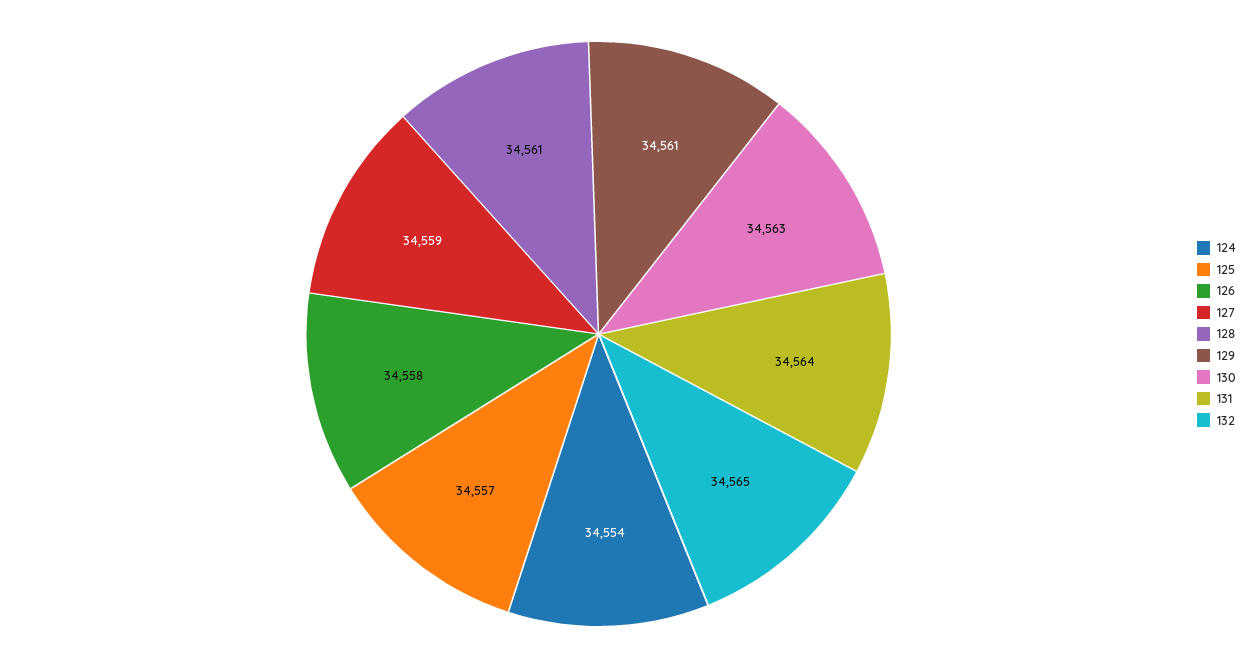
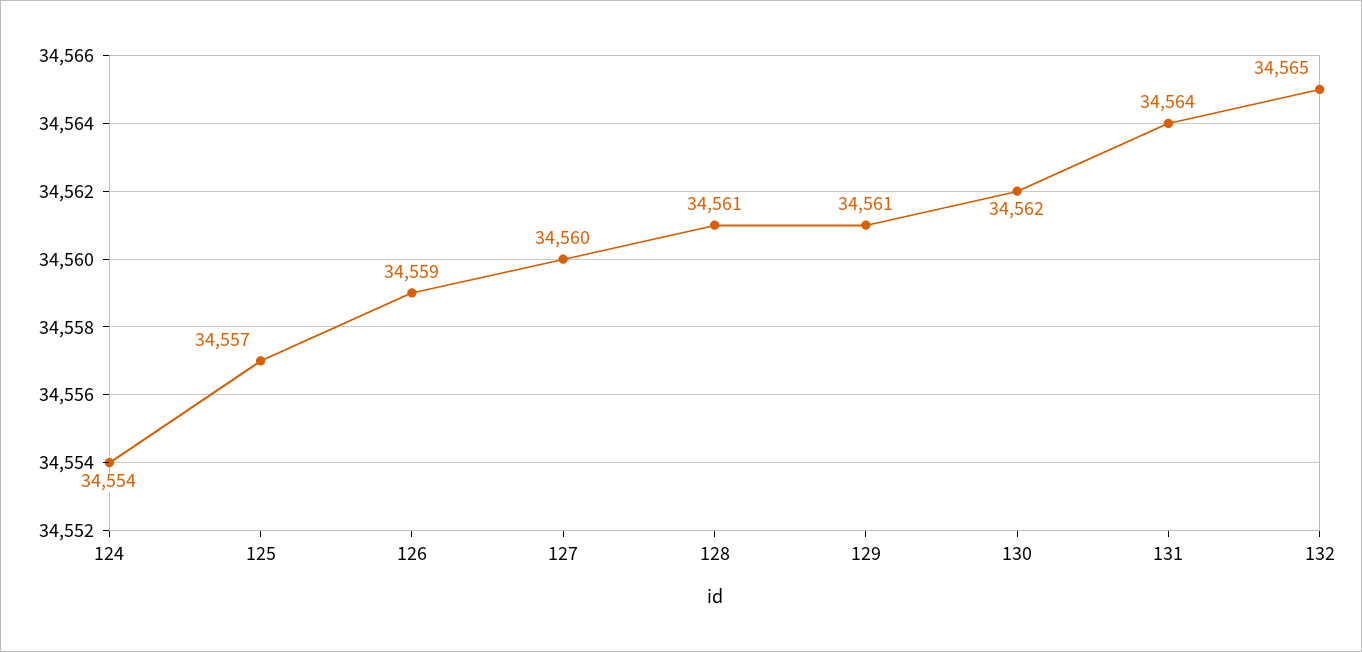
  {
    "124": 34554,
    "125": 34557,
-   "126": 34558,
+   "126": 34559,
-   "127": 34559,
+   "127": 34560,
    "128": 34561,
    "129": 34561,
-   "130": 34563,
+   "130": 34562,
    "131": 34564,
    "132": 34565
  }

